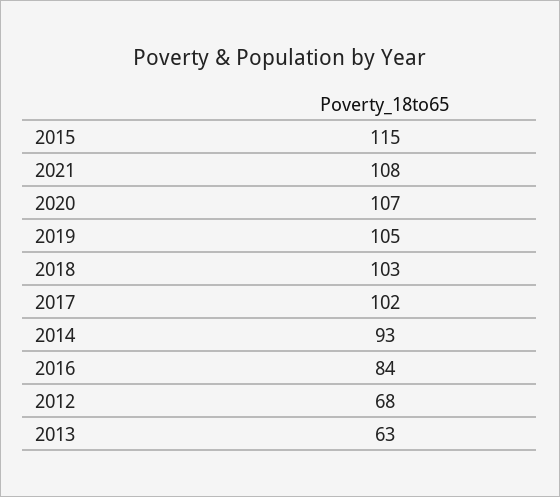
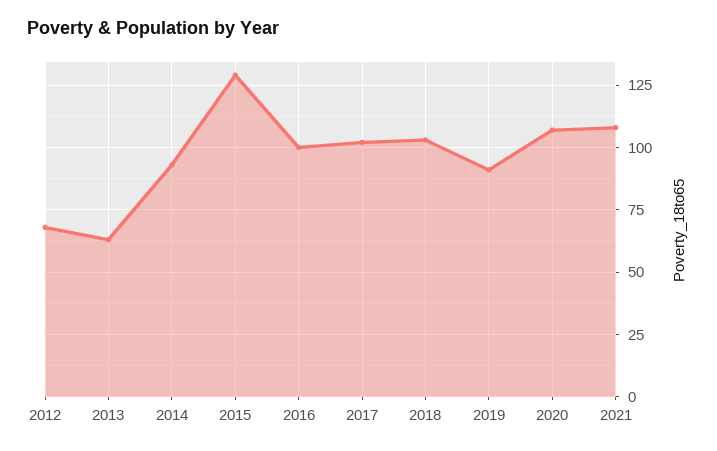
  {
-   "2015": 115,
+   "2015": 130,
    "2021": 108,
    "2020": 107,
-   "2019": 105,
+   "2019": 90,
    "2018": 103,
    "2017": 102,
    "2014": 93,
-   "2016": 84,
+   "2016": 100,
    "2012": 68,
    "2013": 63
  }

